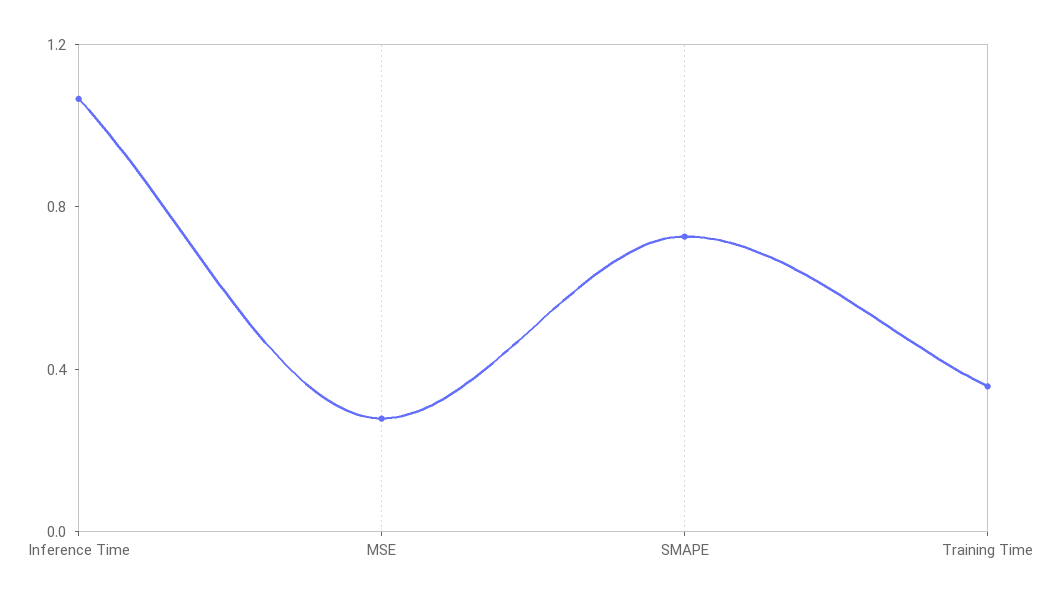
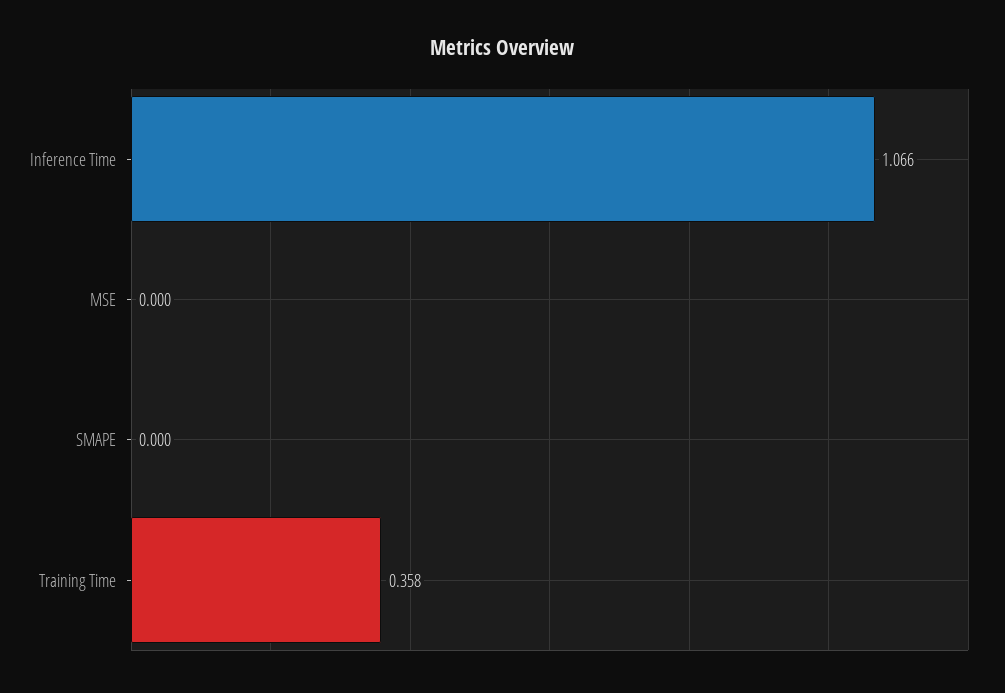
  {
    "Inference Time": 1.066,
-   "MSE": 0.3,
+   "MSE": 0,
-   "SMAPE": 0.7,
+   "SMAPE": 0,
    "Training Time": 0.358
  }

